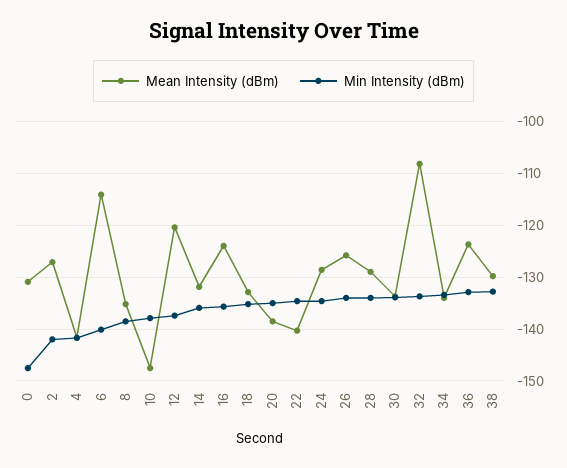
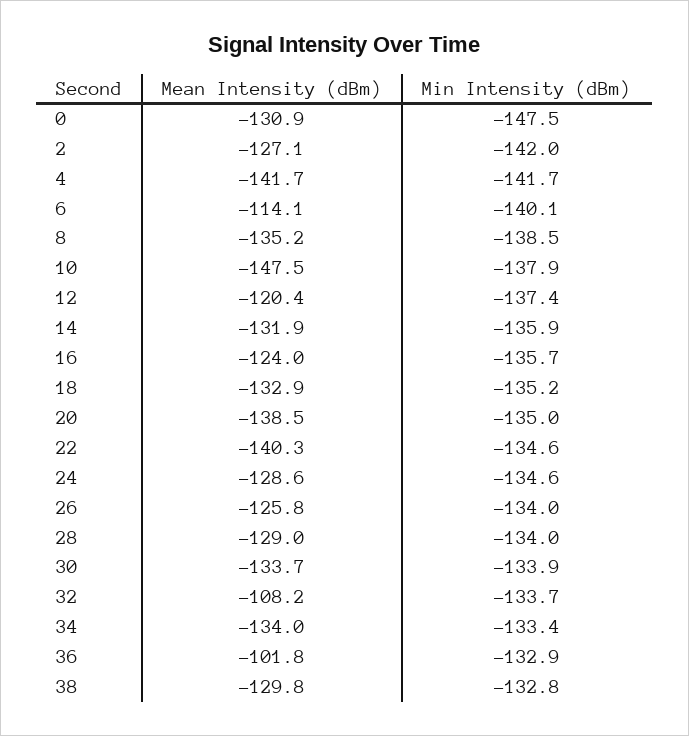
  {
    "Mean Intensity (dBm)": {
      "0": -130.9,
      "2": -127.1,
      "4": -141.7,
      "6": -114.1,
      "8": -135.2,
      "10": -147.5,
      "12": -120.4,
      "14": -131.9,
      "16": -124,
      "18": -132.9,
      "20": -138.5,
      "22": -140.3,
      "24": -128.6,
      "26": -125.8,
      "28": -129,
      "30": -133.7,
      "32": -108.2,
      "34": -134,
-     "36": -124,
+     "36": -101.8,
      "38": -129.8
    },
    "Min Intensity (dBm)": {
      "0": -147.5,
      "2": -142,
      "4": -141.7,
      "6": -140.1,
      "8": -138.5,
      "10": -137.9,
      "12": -137.4,
      "14": -135.9,
      "16": -135.7,
      "18": -135.2,
      "20": -135,
      "22": -134.6,
      "24": -134.6,
      "26": -134,
      "28": -134,
      "30": -133.9,
      "32": -133.7,
      "34": -133.4,
      "36": -132.9,
      "38": -132.8
    }
  }

